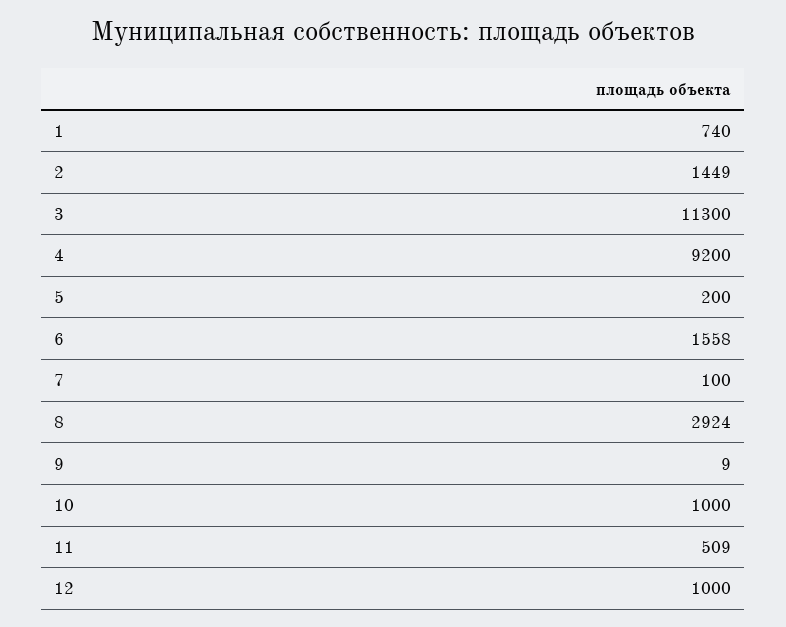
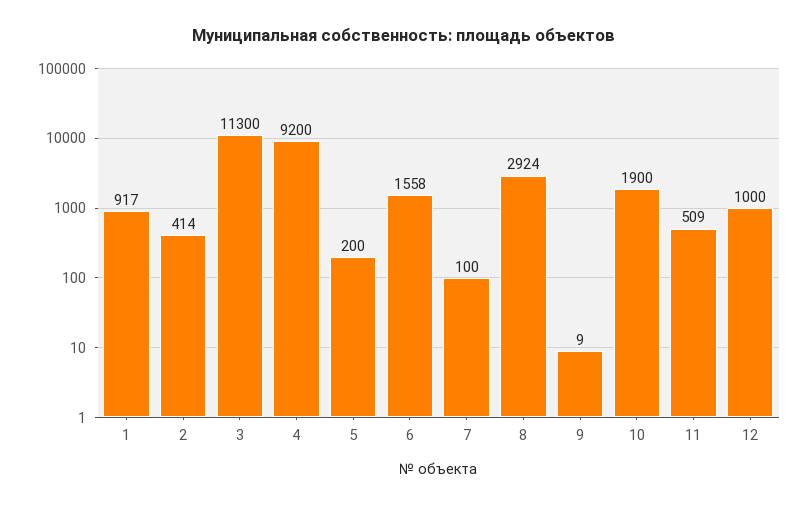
  {
-   "1": 740,
+   "1": 917,
-   "2": 1449,
+   "2": 414,
    "3": 11300,
    "4": 9200,
    "5": 200,
    "6": 1558,
    "7": 100,
    "8": 2924,
    "9": 9,
-   "10": 1000,
+   "10": 1900,
    "11": 509,
    "12": 1000
  }

